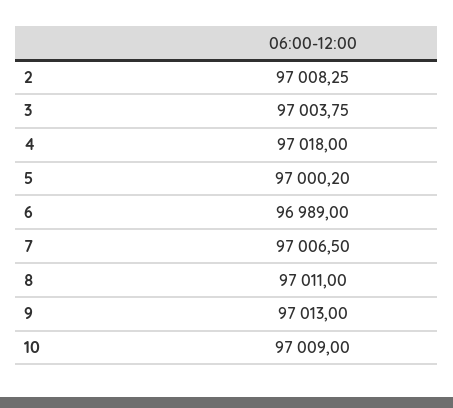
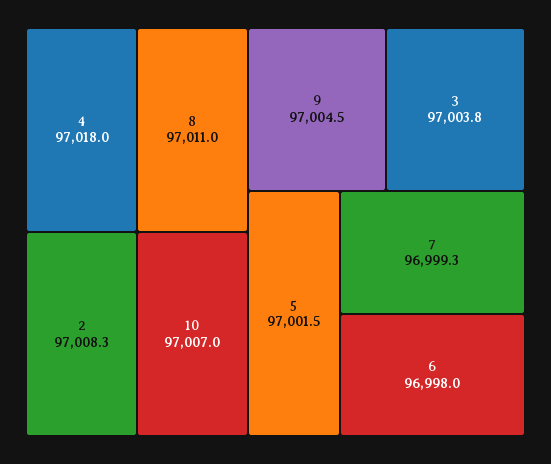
  {
    "2": 97008.25,
    "3": 97003.75,
    "4": 97018,
-   "5": 97000.2,
+   "5": 97001.5,
-   "6": 96989,
+   "6": 96998,
-   "7": 97006.5,
+   "7": 96999.3,
    "8": 97011,
-   "9": 97013,
+   "9": 97004.5,
-   "10": 97009
+   "10": 97007
  }

